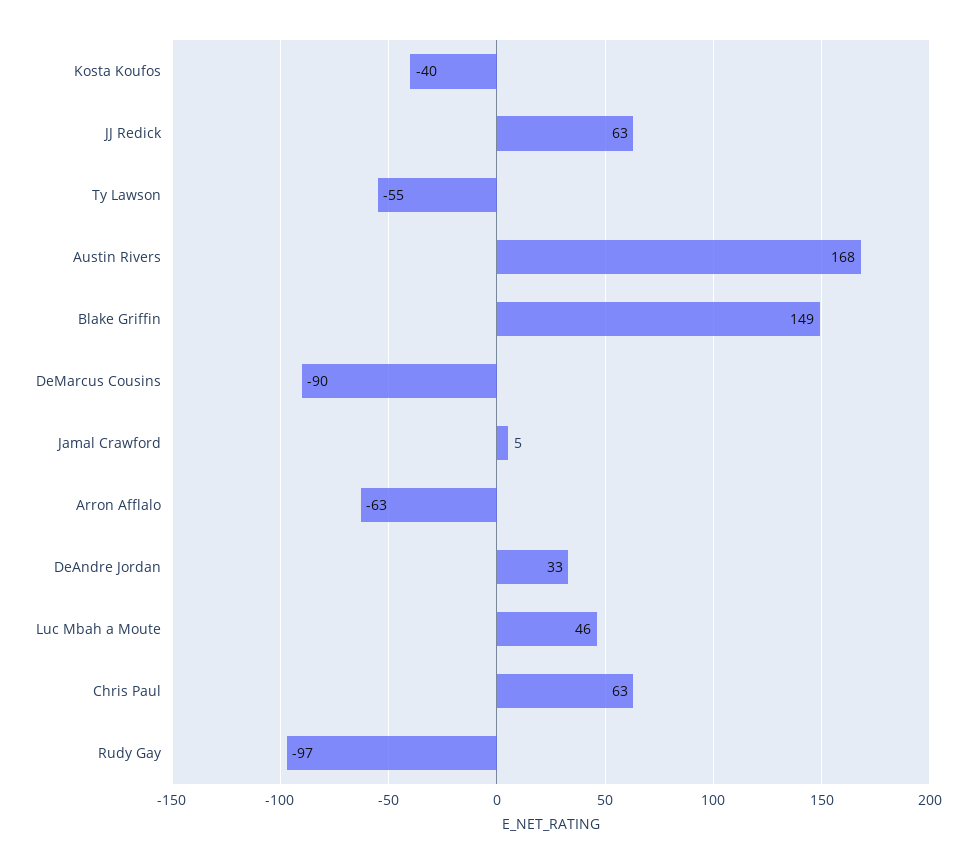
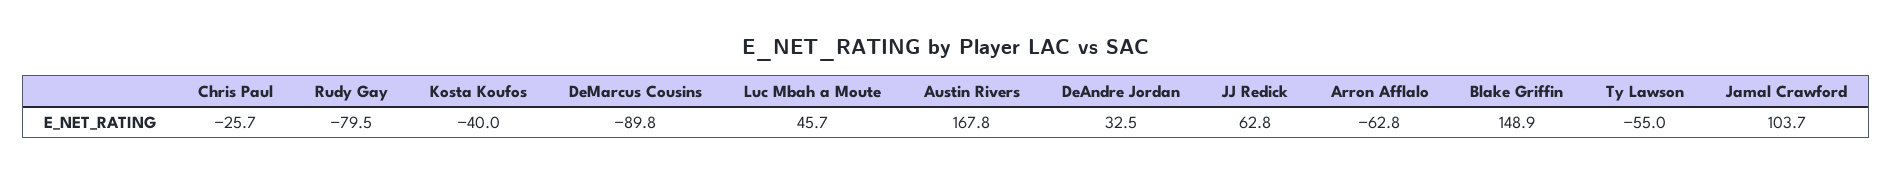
  {
    "Kosta Koufos": -40,
    "JJ Redick": 62.8,
    "Ty Lawson": -55,
    "Austin Rivers": 167.8,
    "Blake Griffin": 148.9,
    "DeMarcus Cousins": -89.8,
-   "Jamal Crawford": 5,
+   "Jamal Crawford": 103.7,
    "Arron Afflalo": -62.8,
    "DeAndre Jordan": 32.5,
    "Luc Mbah a Moute": 45.7,
-   "Chris Paul": 63,
+   "Chris Paul": -25.7,
-   "Rudy Gay": -97
+   "Rudy Gay": -79.5
  }

